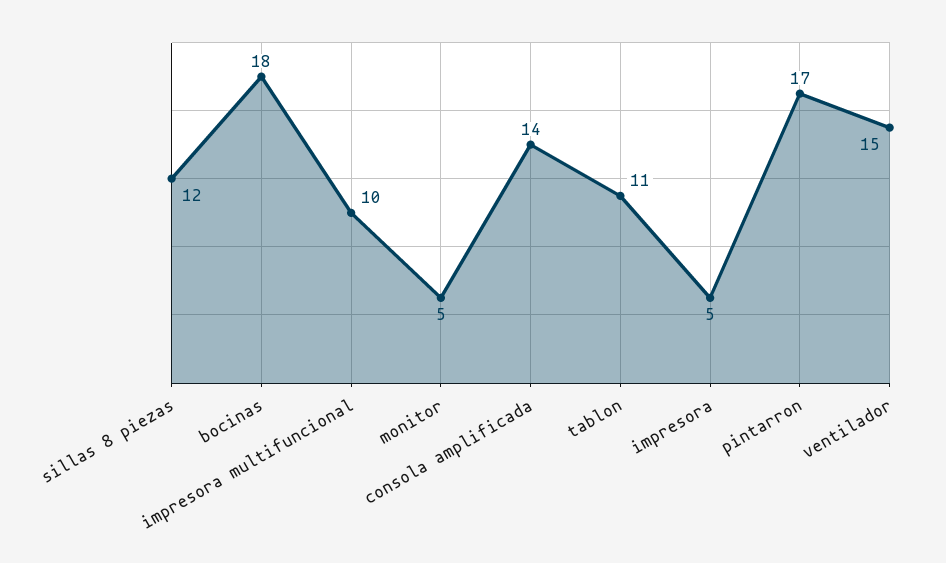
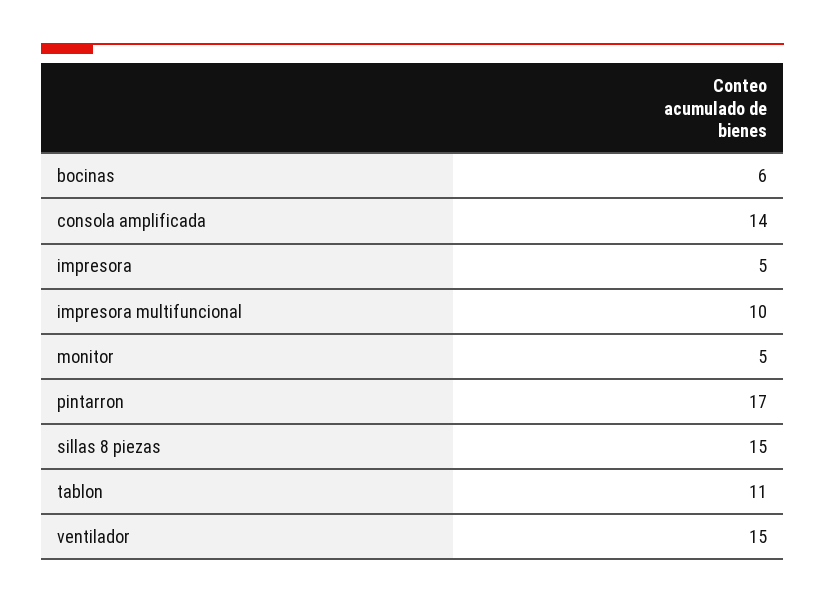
  {
-   "sillas 8 piezas": 12,
+   "sillas 8 piezas": 15,
-   "bocinas": 18,
+   "bocinas": 6,
    "impresora multifuncional": 10,
    "monitor": 5,
    "consola amplificada": 14,
    "tablon": 11,
    "impresora": 5,
    "pintarron": 17,
    "ventilador": 15
  }

